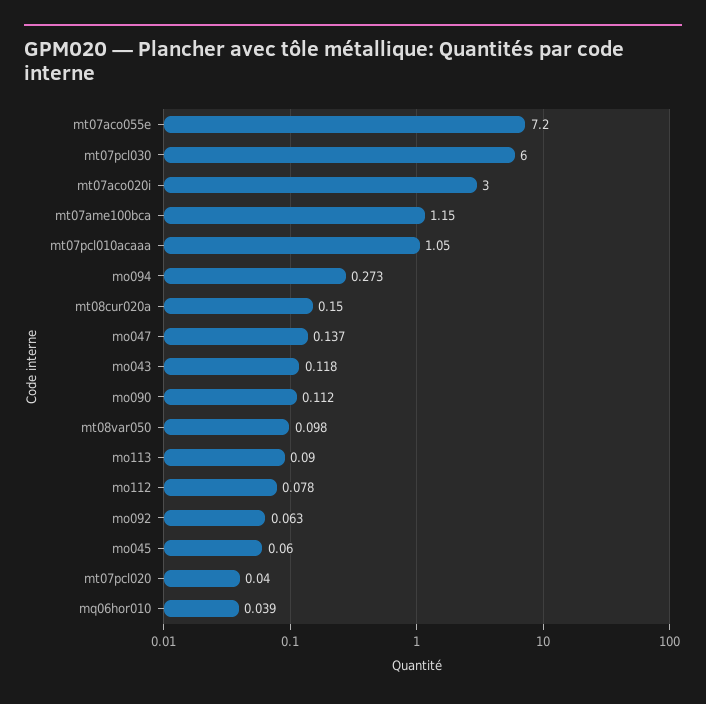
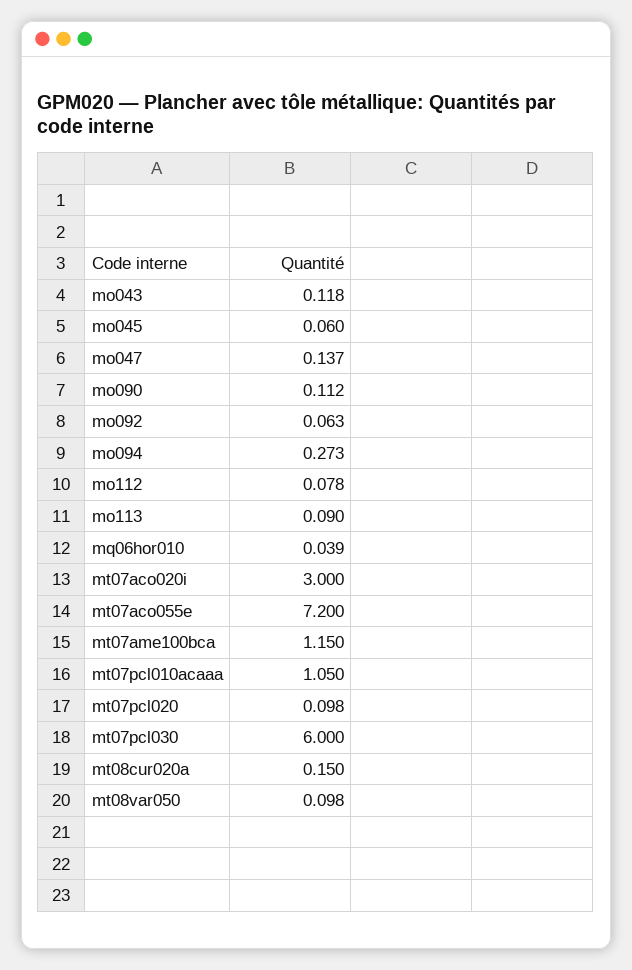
  {
    "mt07aco055e": 7.2,
    "mt07pcl030": 6,
    "mt07aco020i": 3,
    "mt07ame100bca": 1.15,
    "mt07pcl010acaaa": 1.05,
    "mo094": 0.273,
    "mt08cur020a": 0.15,
    "mo047": 0.137,
    "mo043": 0.118,
    "mo090": 0.112,
    "mt08var050": 0.098,
    "mo113": 0.09,
    "mo112": 0.078,
    "mo092": 0.063,
    "mo045": 0.06,
-   "mt07pcl020": 0.04,
+   "mt07pcl020": 0.098,
    "mq06hor010": 0.039
  }

